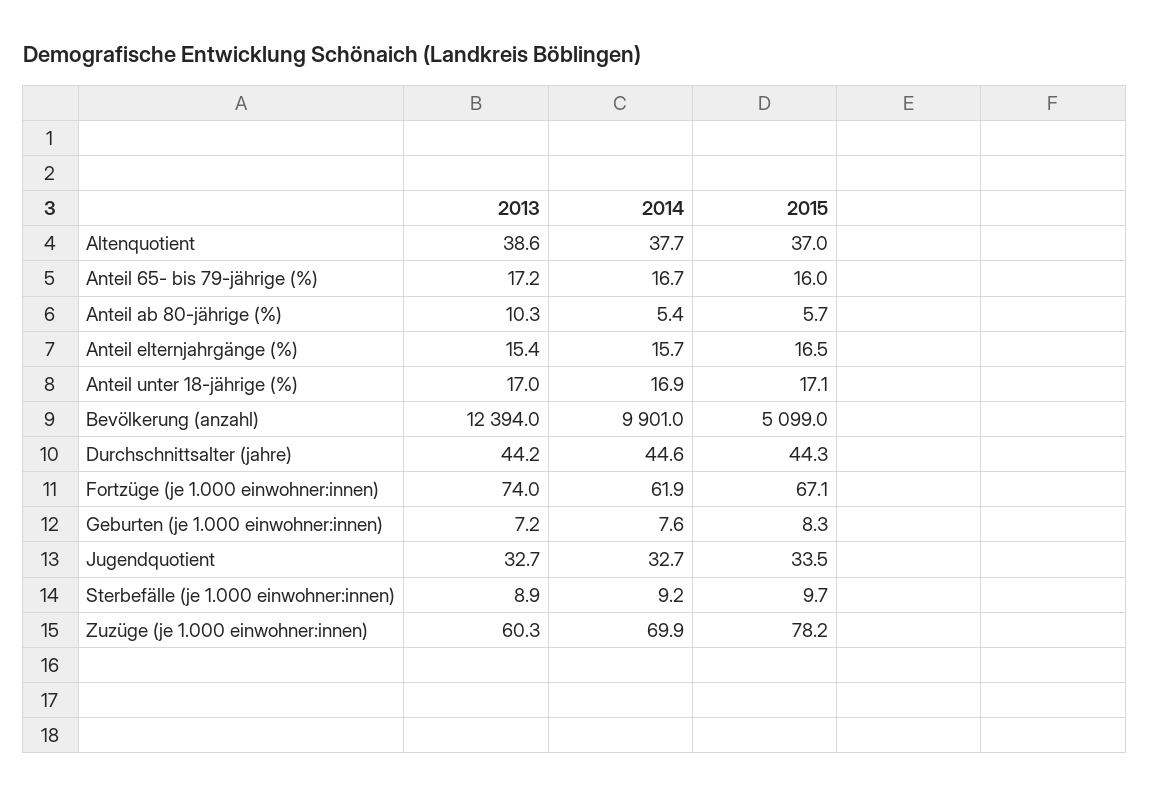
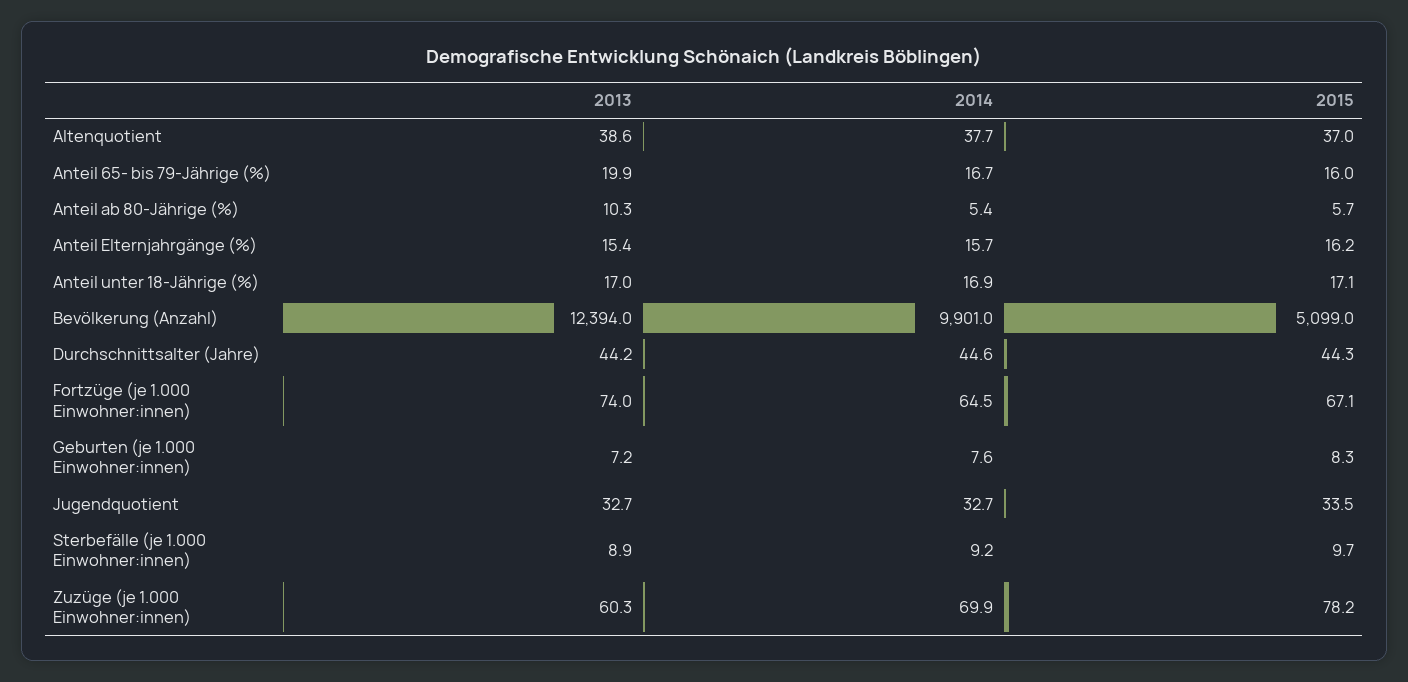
  {
    "2013": {
      "Altenquotient": 38.6,
-     "Anteil 65- bis 79-jährige (%)": 17.2,
+     "Anteil 65- bis 79-jährige (%)": 19.9,
      "Anteil ab 80-jährige (%)": 10.3,
      "Anteil elternjahrgänge (%)": 15.4,
      "Anteil unter 18-jährige (%)": 17,
      "Bevölkerung (anzahl)": 12394,
      "Durchschnittsalter (jahre)": 44.2,
      "Fortzüge (je 1.000 einwohner:innen)": 74,
      "Geburten (je 1.000 einwohner:innen)": 7.2,
      "Jugendquotient": 32.7,
      "Sterbefälle (je 1.000 einwohner:innen)": 8.9,
      "Zuzüge (je 1.000 einwohner:innen)": 60.3
    },
    "2014": {
      "Altenquotient": 37.7,
      "Anteil 65- bis 79-jährige (%)": 16.7,
      "Anteil ab 80-jährige (%)": 5.4,
      "Anteil elternjahrgänge (%)": 15.7,
      "Anteil unter 18-jährige (%)": 16.9,
      "Bevölkerung (anzahl)": 9901,
      "Durchschnittsalter (jahre)": 44.6,
-     "Fortzüge (je 1.000 einwohner:innen)": 61.9,
+     "Fortzüge (je 1.000 einwohner:innen)": 64.5,
      "Geburten (je 1.000 einwohner:innen)": 7.6,
      "Jugendquotient": 32.7,
      "Sterbefälle (je 1.000 einwohner:innen)": 9.2,
      "Zuzüge (je 1.000 einwohner:innen)": 69.9
    },
    "2015": {
      "Altenquotient": 37,
      "Anteil 65- bis 79-jährige (%)": 16,
      "Anteil ab 80-jährige (%)": 5.7,
-     "Anteil elternjahrgänge (%)": 16.5,
+     "Anteil elternjahrgänge (%)": 16.2,
      "Anteil unter 18-jährige (%)": 17.1,
      "Bevölkerung (anzahl)": 5099,
      "Durchschnittsalter (jahre)": 44.3,
      "Fortzüge (je 1.000 einwohner:innen)": 67.1,
      "Geburten (je 1.000 einwohner:innen)": 8.3,
      "Jugendquotient": 33.5,
      "Sterbefälle (je 1.000 einwohner:innen)": 9.7,
      "Zuzüge (je 1.000 einwohner:innen)": 78.2
    }
  }

